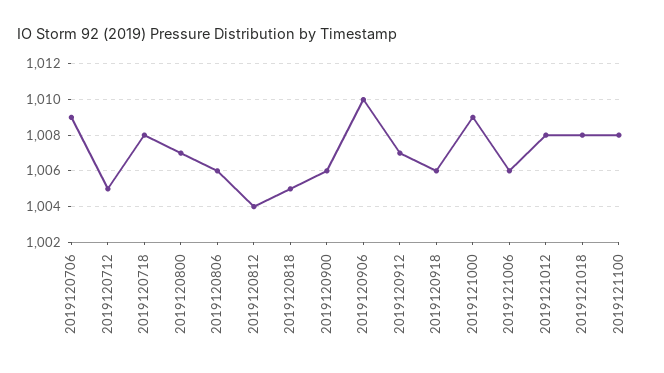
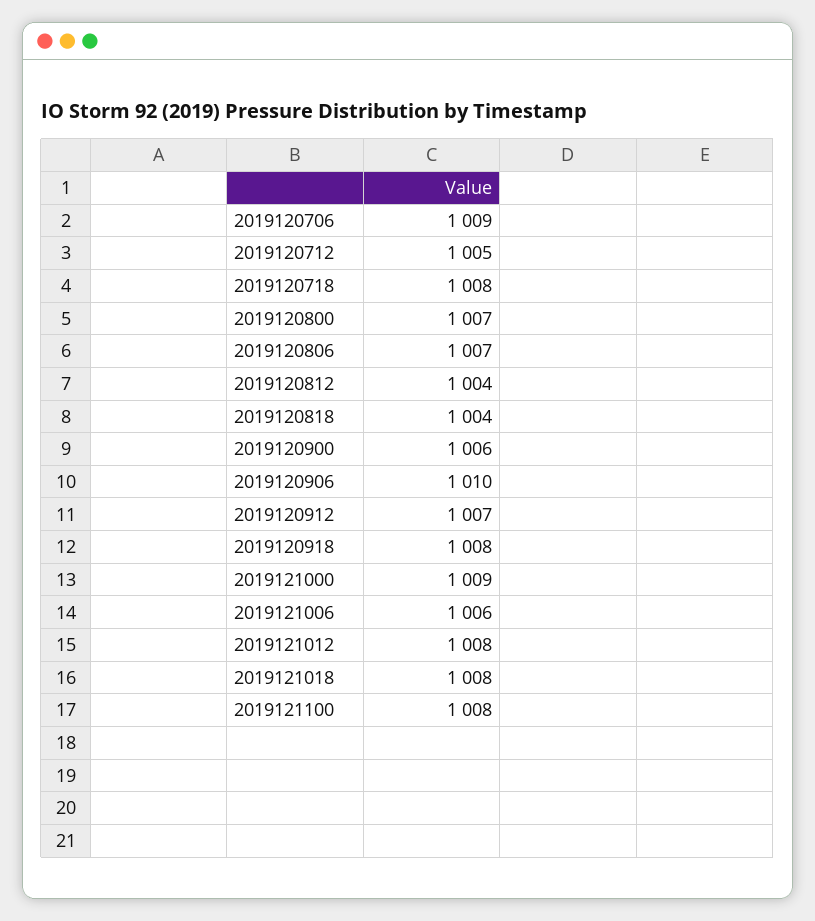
  {
    "2019120706": 1009,
    "2019120712": 1005,
    "2019120718": 1008,
    "2019120800": 1007,
-   "2019120806": 1006,
+   "2019120806": 1007,
    "2019120812": 1004,
-   "2019120818": 1005,
+   "2019120818": 1004,
    "2019120900": 1006,
    "2019120906": 1010,
    "2019120912": 1007,
-   "2019120918": 1006,
+   "2019120918": 1008,
    "2019121000": 1009,
    "2019121006": 1006,
    "2019121012": 1008,
    "2019121018": 1008,
    "2019121100": 1008
  }

